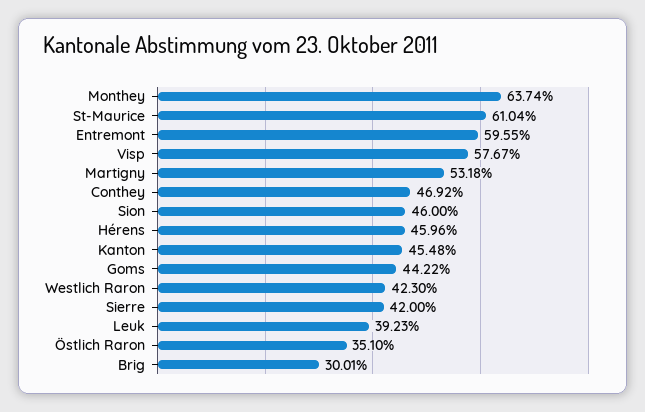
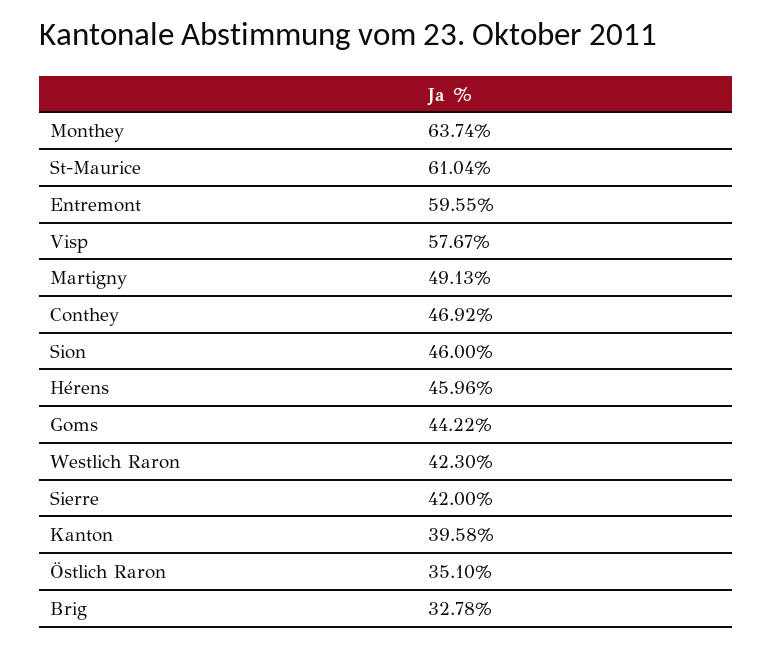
  {
    "Monthey": 63.74,
    "St-Maurice": 61.04,
    "Entremont": 59.55,
    "Visp": 57.67,
-   "Martigny": 53.18,
+   "Martigny": 49.13,
    "Conthey": 46.92,
    "Sion": 46,
    "Hérens": 45.96,
-   "Kanton": 45.48,
+   "Kanton": 39.58,
    "Goms": 44.22,
    "Westlich Raron": 42.3,
    "Sierre": 42,
-   "Leuk": 39.23,
    "Östlich Raron": 35.1,
-   "Brig": 30.01
+   "Brig": 32.78
  }

